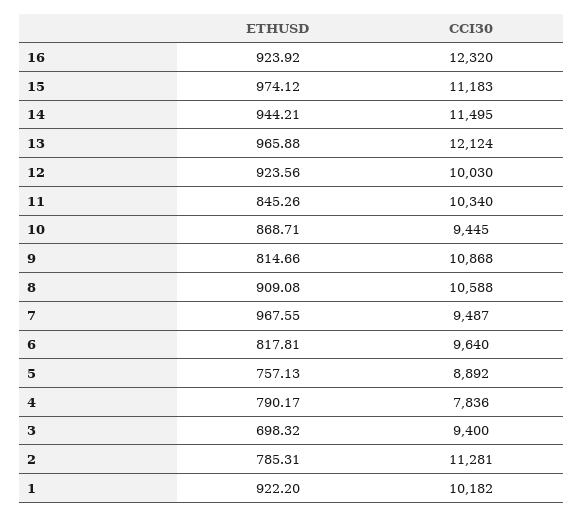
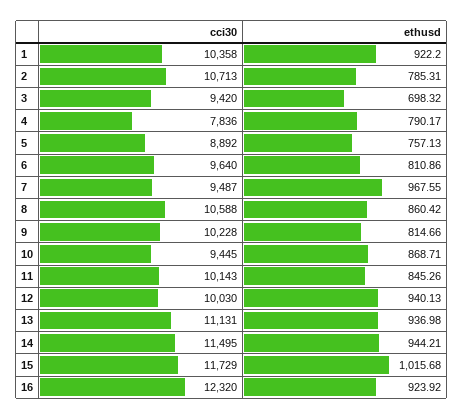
  {
    "ETHUSD": {
      "16": 923.92,
-     "15": 974.12,
+     "15": 1015.68,
      "14": 944.21,
-     "13": 965.88,
+     "13": 936.98,
-     "12": 923.56,
+     "12": 940.13,
      "11": 845.26,
      "10": 868.71,
      "9": 814.66,
-     "8": 909.08,
+     "8": 860.42,
      "7": 967.55,
-     "6": 817.81,
+     "6": 810.86,
      "5": 757.13,
      "4": 790.17,
      "3": 698.32,
      "2": 785.31,
      "1": 922.2
    },
    "CCI30": {
      "16": 12320,
-     "15": 11183,
+     "15": 11729,
      "14": 11495,
-     "13": 12124,
+     "13": 11131,
      "12": 10030,
-     "11": 10340,
+     "11": 10143,
      "10": 9445,
-     "9": 10868,
+     "9": 10228,
      "8": 10588,
      "7": 9487,
      "6": 9640,
      "5": 8892,
      "4": 7836,
-     "3": 9400,
+     "3": 9420,
-     "2": 11281,
+     "2": 10713,
-     "1": 10182
+     "1": 10358
    }
  }

